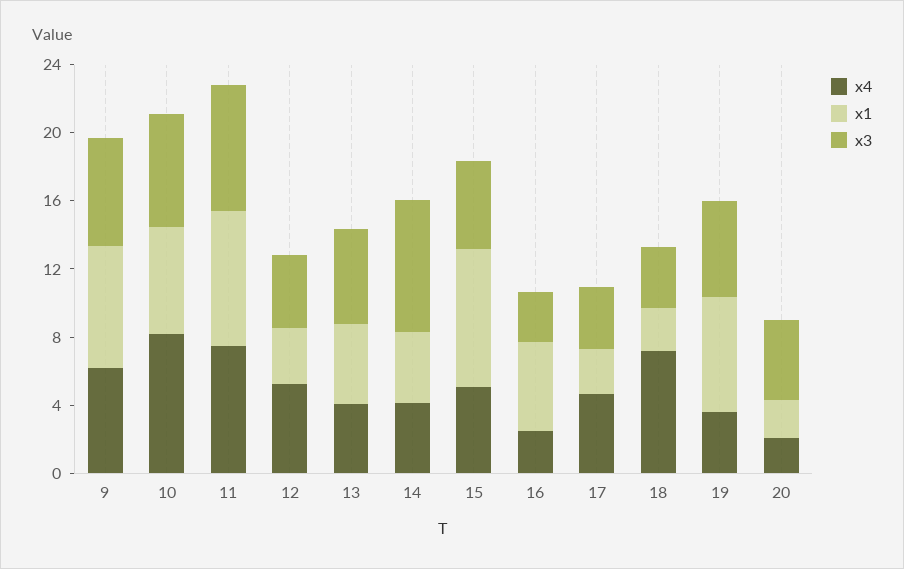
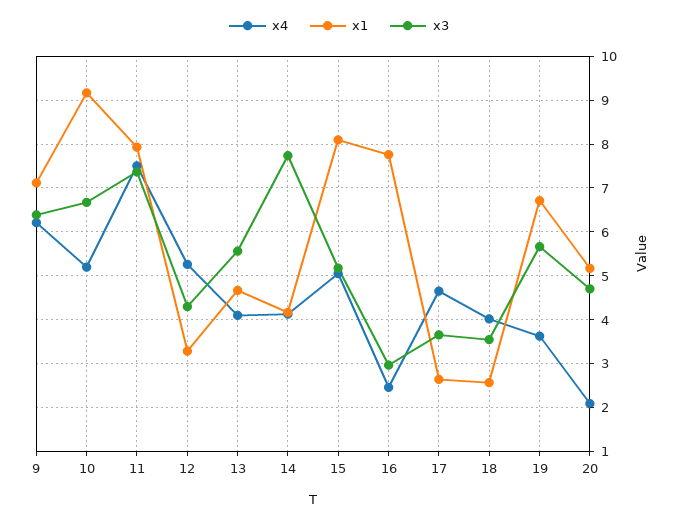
  {
    "x4": {
      "9": 6.2,
-     "10": 8,
+     "10": 5.2,
      "11": 7.6,
      "12": 5.2,
      "13": 4.2,
      "14": 4.2,
      "15": 5,
      "16": 2.4,
      "17": 4.6,
-     "18": 7,
+     "18": 4,
      "19": 3.6,
      "20": 2
    },
    "x1": {
      "9": 7.2,
-     "10": 6,
+     "10": 9.2,
      "11": 8,
      "12": 3.2,
      "13": 4.6,
      "14": 4.2,
      "15": 8,
-     "16": 5,
+     "16": 7.8,
      "17": 2.6,
      "18": 2.6,
      "19": 6.8,
-     "20": 2
+     "20": 5.2
    },
    "x3": {
      "9": 6.4,
      "10": 6.6,
      "11": 7.4,
      "12": 4.2,
      "13": 5.6,
      "14": 7.8,
      "15": 5.2,
      "16": 3,
      "17": 3.6,
      "18": 3.6,
      "19": 5.6,
      "20": 4.8
    }
  }

